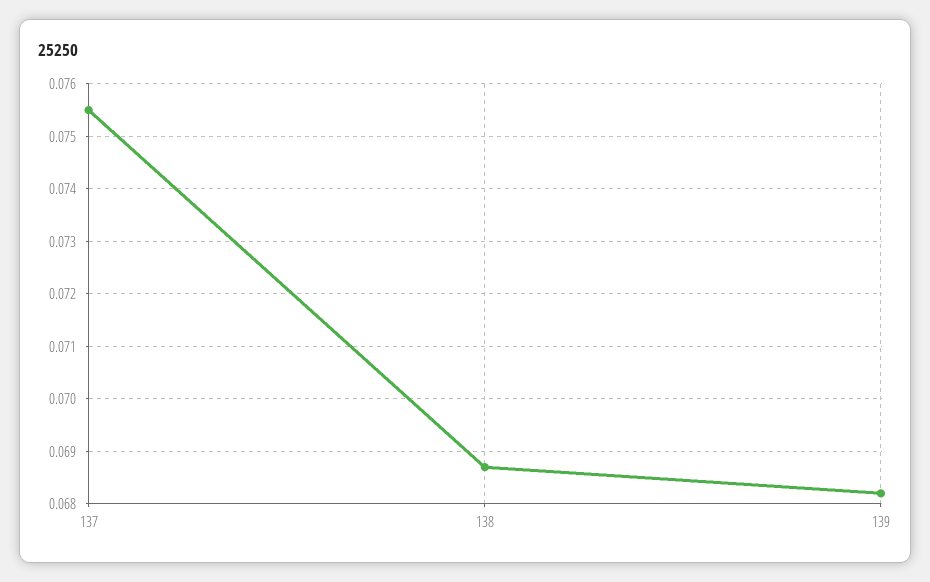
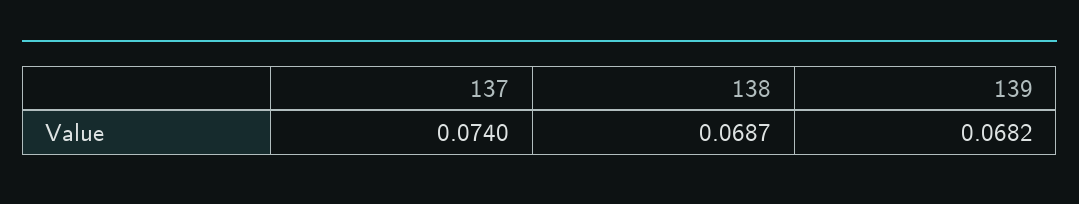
  {
-   "137": 0.0755,
+   "137": 0.074,
    "138": 0.0687,
    "139": 0.0682
  }

